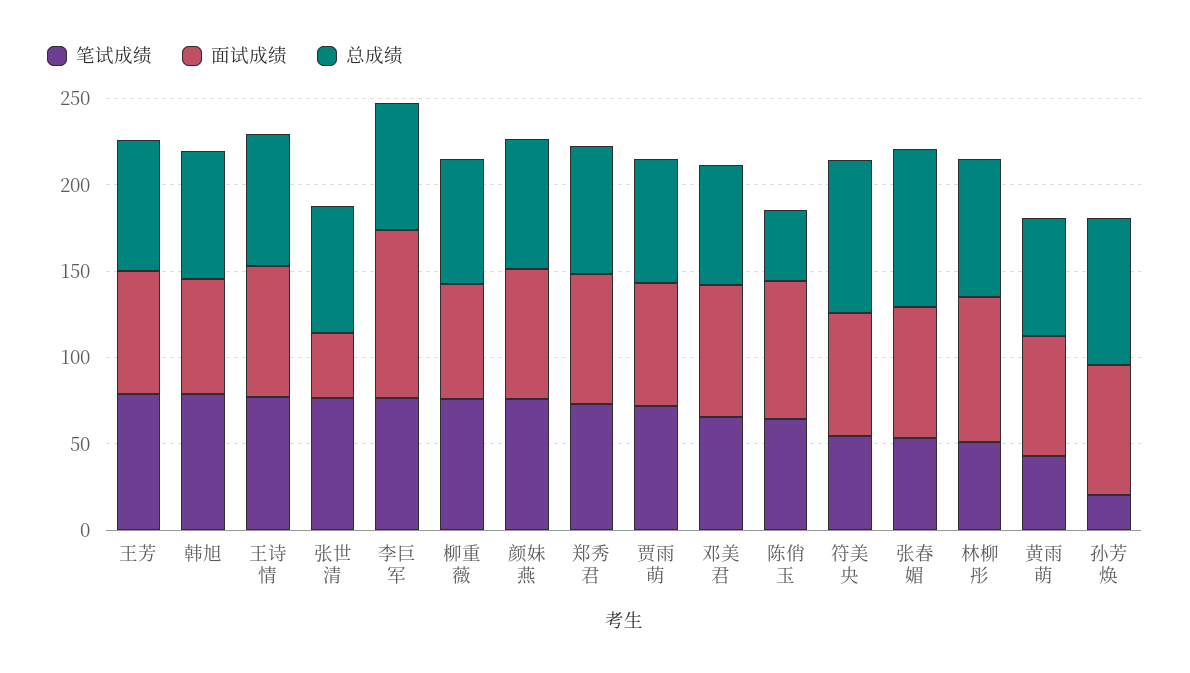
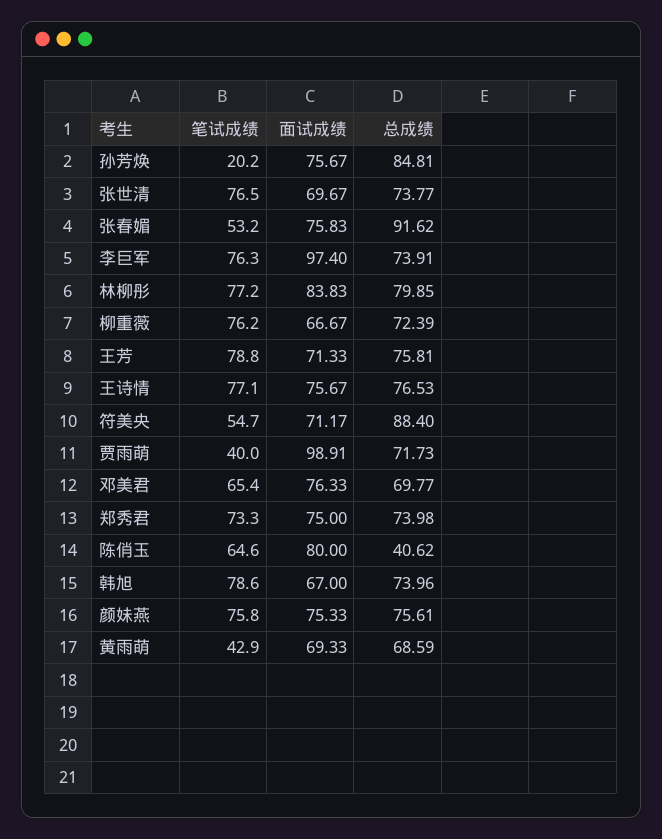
  {
    "笔试成绩": {
      "王芳": 78.8,
      "韩旭": 78.6,
      "王诗情": 77.1,
      "张世清": 76.5,
      "李巨军": 76.3,
      "柳重薇": 76.2,
      "颜妹燕": 75.8,
      "郑秀君": 73.3,
-     "贾雨萌": 70,
+     "贾雨萌": 40,
      "邓美君": 65.4,
      "陈俏玉": 64.6,
      "符美央": 54.7,
      "张春媚": 53.2,
-     "林柳彤": 50,
+     "林柳彤": 77.2,
      "黄雨萌": 42.9,
      "孙芳焕": 20.2
    },
    "面试成绩": {
      "王芳": 71.33,
      "韩旭": 67,
      "王诗情": 75.67,
-     "张世清": 40,
+     "张世清": 69.67,
      "李巨军": 97.4,
      "柳重薇": 66.67,
      "颜妹燕": 75.33,
      "郑秀君": 75,
-     "贾雨萌": 70,
+     "贾雨萌": 98.91,
      "邓美君": 76.33,
      "陈俏玉": 80,
      "符美央": 71.17,
      "张春媚": 75.83,
      "林柳彤": 83.83,
      "黄雨萌": 69.33,
      "孙芳焕": 75.67
    },
    "总成绩": {
      "王芳": 75.81,
      "韩旭": 73.96,
      "王诗情": 76.53,
      "张世清": 73.77,
      "李巨军": 73.91,
      "柳重薇": 72.39,
      "颜妹燕": 75.61,
      "郑秀君": 73.98,
      "贾雨萌": 71.73,
      "邓美君": 69.77,
      "陈俏玉": 40.62,
      "符美央": 88.4,
      "张春媚": 91.62,
      "林柳彤": 79.85,
      "黄雨萌": 68.59,
      "孙芳焕": 84.81
    }
  }

